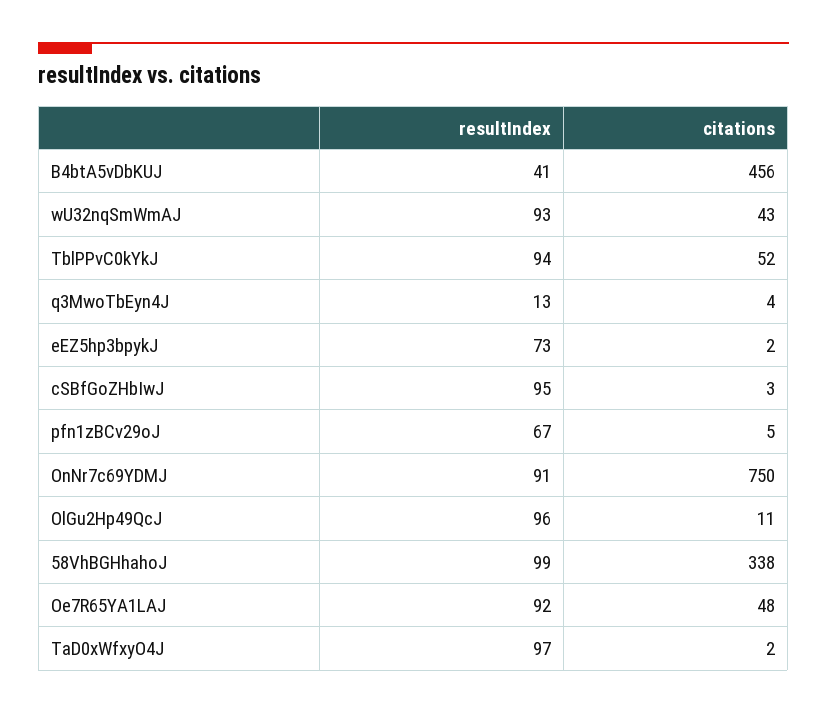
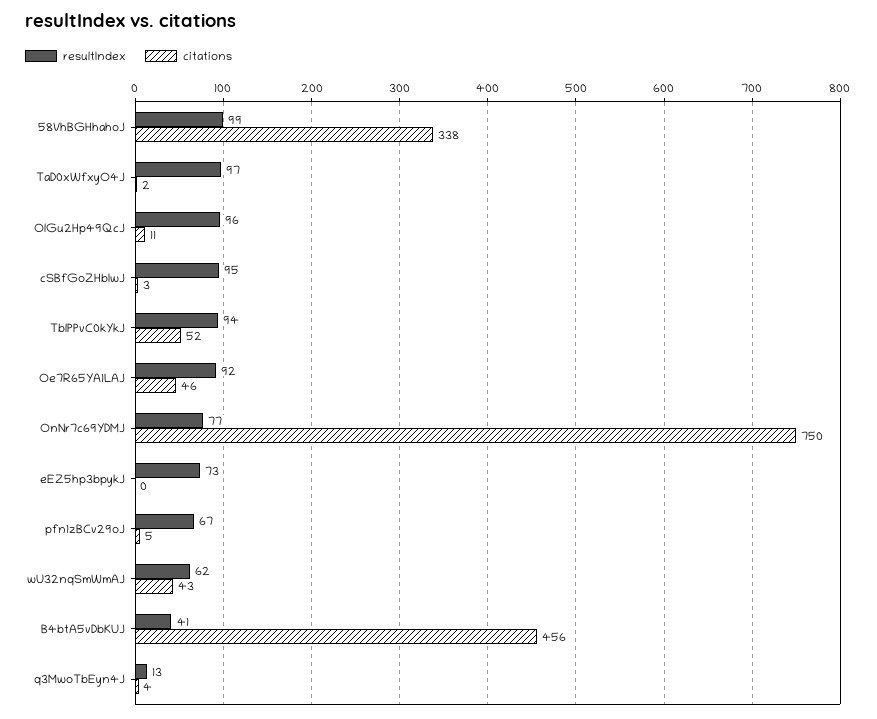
  {
    "resultIndex": {
      "B4btA5vDbKUJ": 41,
-     "wU32nqSmWmAJ": 93,
+     "wU32nqSmWmAJ": 62,
      "TblPPvC0kYkJ": 94,
      "q3MwoTbEyn4J": 13,
      "eEZ5hp3bpykJ": 73,
      "cSBfGoZHbIwJ": 95,
      "pfn1zBCv29oJ": 67,
-     "OnNr7c69YDMJ": 91,
+     "OnNr7c69YDMJ": 77,
      "OlGu2Hp49QcJ": 96,
      "58VhBGHhahoJ": 99,
      "Oe7R65YA1LAJ": 92,
      "TaD0xWfxyO4J": 97
    },
    "citations": {
      "B4btA5vDbKUJ": 456,
      "wU32nqSmWmAJ": 43,
      "TblPPvC0kYkJ": 52,
      "q3MwoTbEyn4J": 4,
-     "eEZ5hp3bpykJ": 2,
+     "eEZ5hp3bpykJ": 0,
      "cSBfGoZHbIwJ": 3,
      "pfn1zBCv29oJ": 5,
      "OnNr7c69YDMJ": 750,
      "OlGu2Hp49QcJ": 11,
      "58VhBGHhahoJ": 338,
-     "Oe7R65YA1LAJ": 48,
+     "Oe7R65YA1LAJ": 46,
      "TaD0xWfxyO4J": 2
    }
  }

